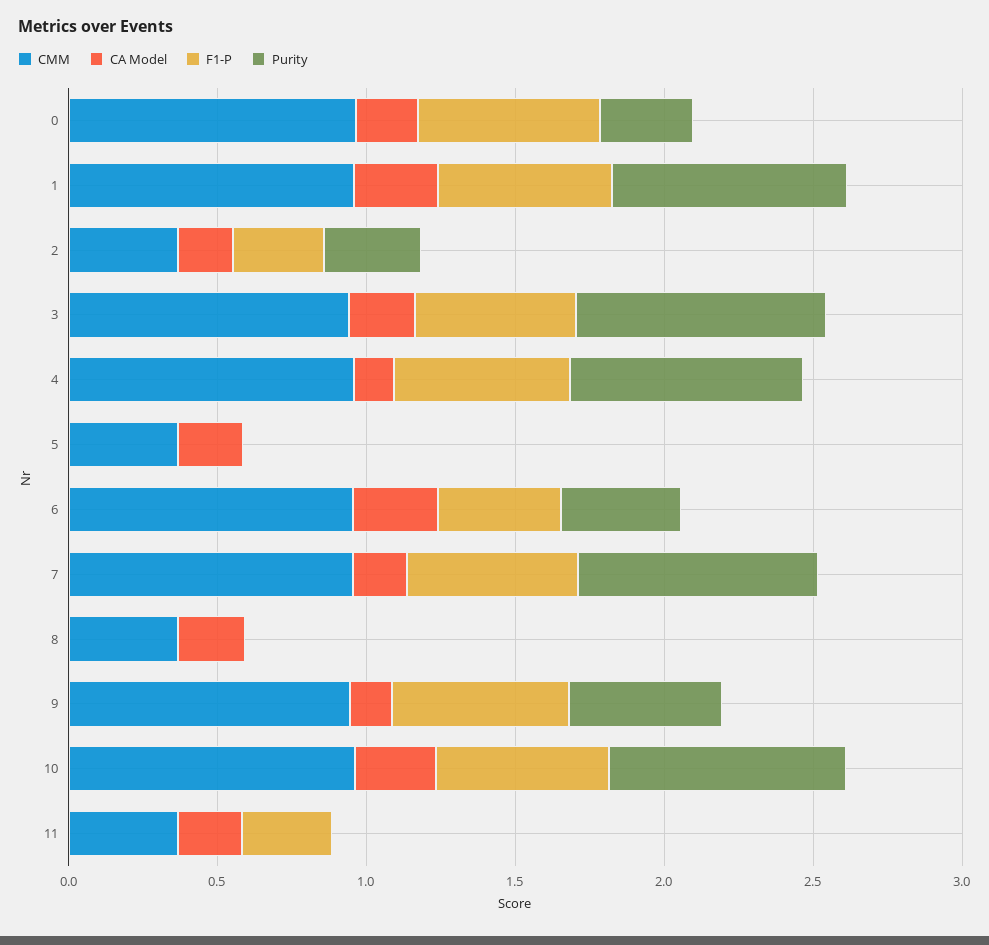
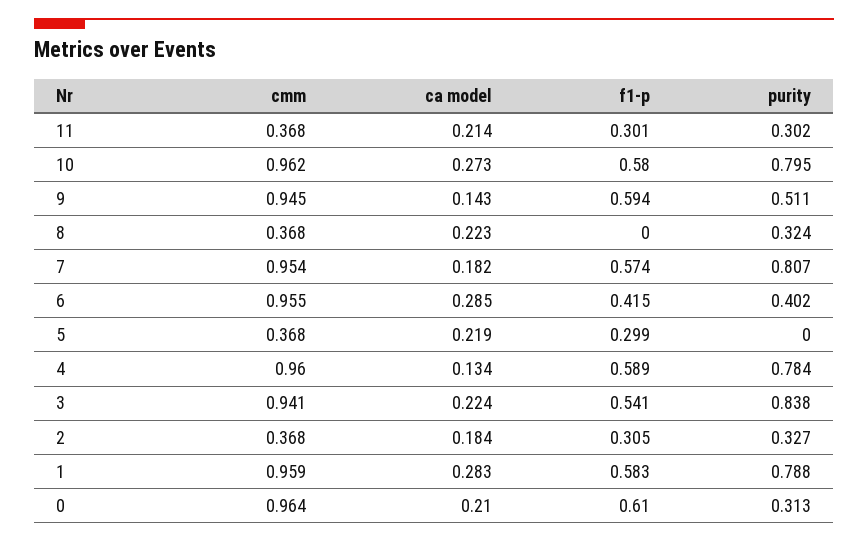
  {
    "CMM": {
      "0": 0.964,
      "1": 0.959,
      "2": 0.368,
      "3": 0.941,
      "4": 0.96,
      "5": 0.368,
      "6": 0.955,
      "7": 0.954,
      "8": 0.368,
      "9": 0.945,
      "10": 0.962,
      "11": 0.368
    },
    "CA Model": {
      "0": 0.21,
      "1": 0.283,
      "2": 0.184,
      "3": 0.224,
      "4": 0.134,
      "5": 0.219,
      "6": 0.285,
      "7": 0.182,
      "8": 0.223,
      "9": 0.143,
      "10": 0.273,
      "11": 0.214
    },
    "F1-P": {
      "0": 0.61,
      "1": 0.583,
      "2": 0.305,
      "3": 0.541,
      "4": 0.589,
-     "5": 0,
+     "5": 0.299,
      "6": 0.415,
      "7": 0.574,
      "8": 0,
      "9": 0.594,
      "10": 0.58,
      "11": 0.301
    },
    "Purity": {
      "0": 0.313,
      "1": 0.788,
      "2": 0.327,
      "3": 0.838,
      "4": 0.784,
      "5": 0,
      "6": 0.402,
      "7": 0.807,
-     "8": 0,
+     "8": 0.324,
      "9": 0.511,
      "10": 0.795,
-     "11": 0
+     "11": 0.302
    }
  }

